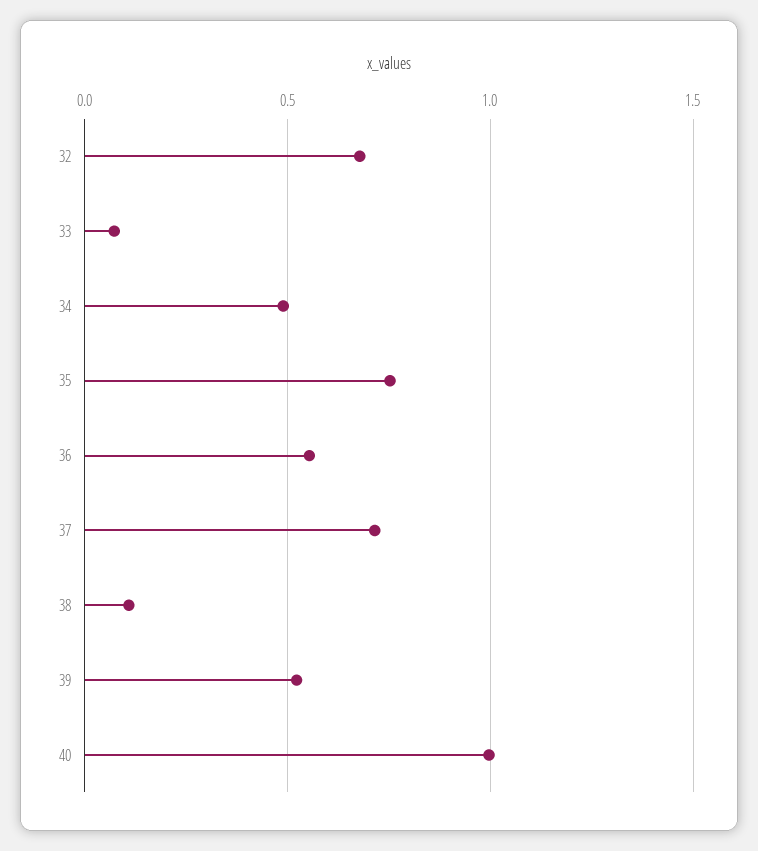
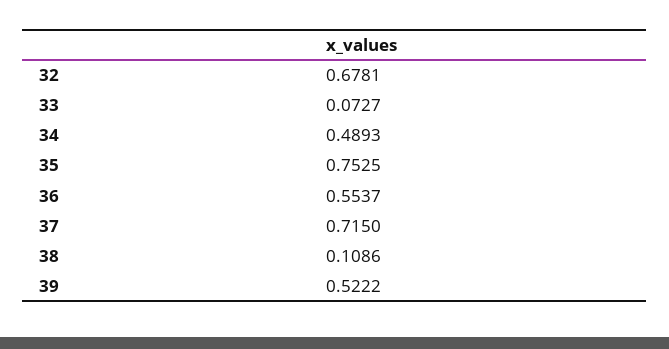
  {
    "32": 0.6781,
    "33": 0.0727,
    "34": 0.4893,
    "35": 0.7525,
    "36": 0.5537,
    "37": 0.715,
    "38": 0.1086,
-   "39": 0.5222,
+   "39": 0.5222
-   "40": 1
  }

